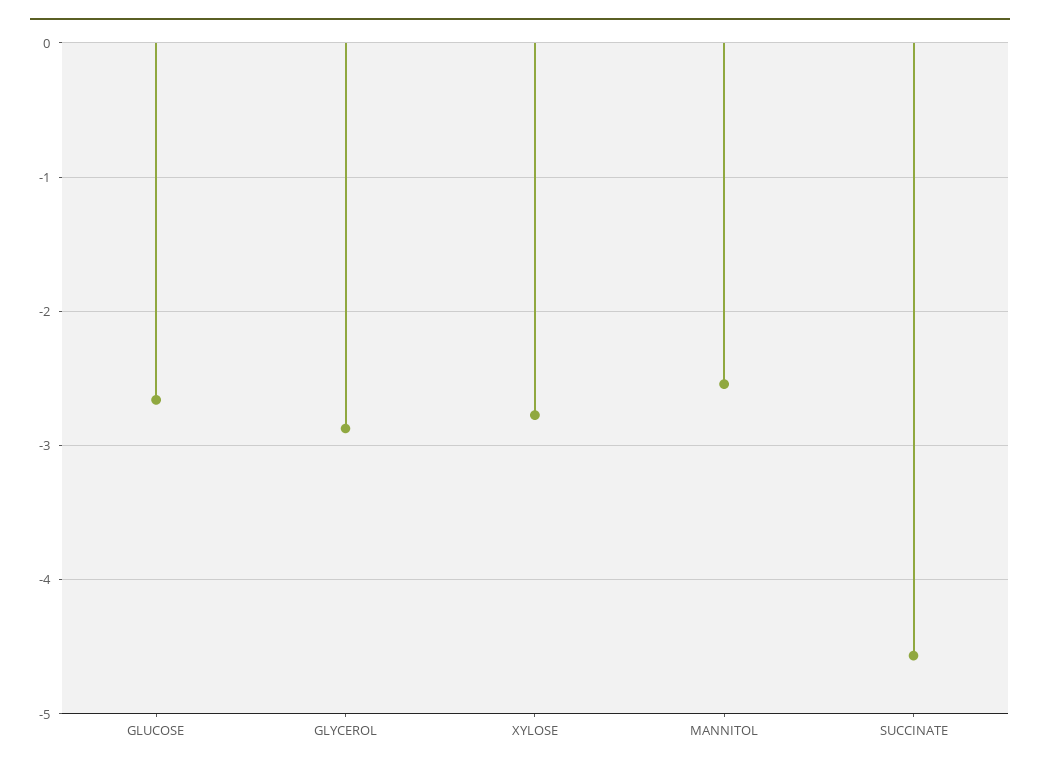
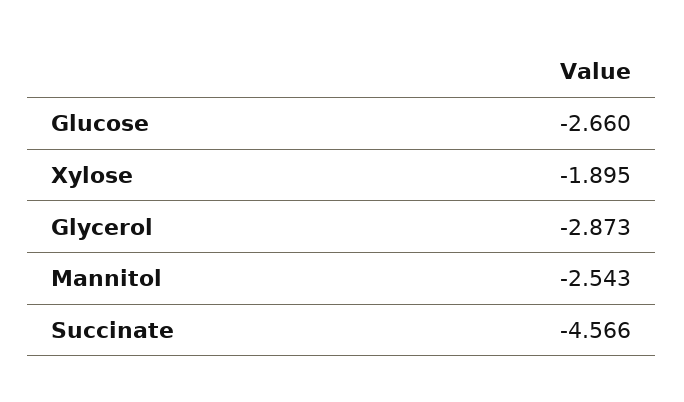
  {
    "GLUCOSE": -2.66,
    "GLYCEROL": -2.873,
-   "XYLOSE": -2.8,
+   "XYLOSE": -1.895,
    "MANNITOL": -2.543,
    "SUCCINATE": -4.566
  }

